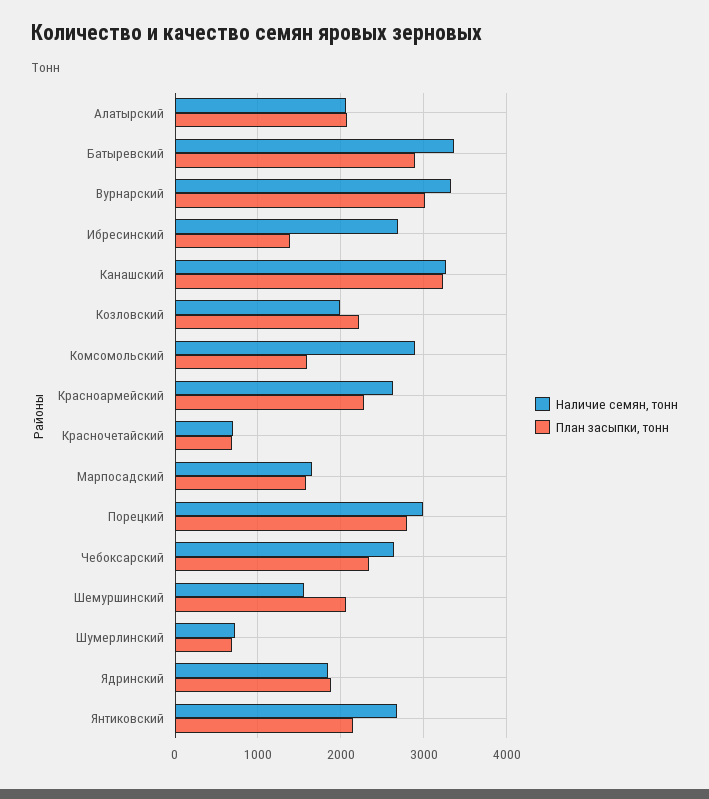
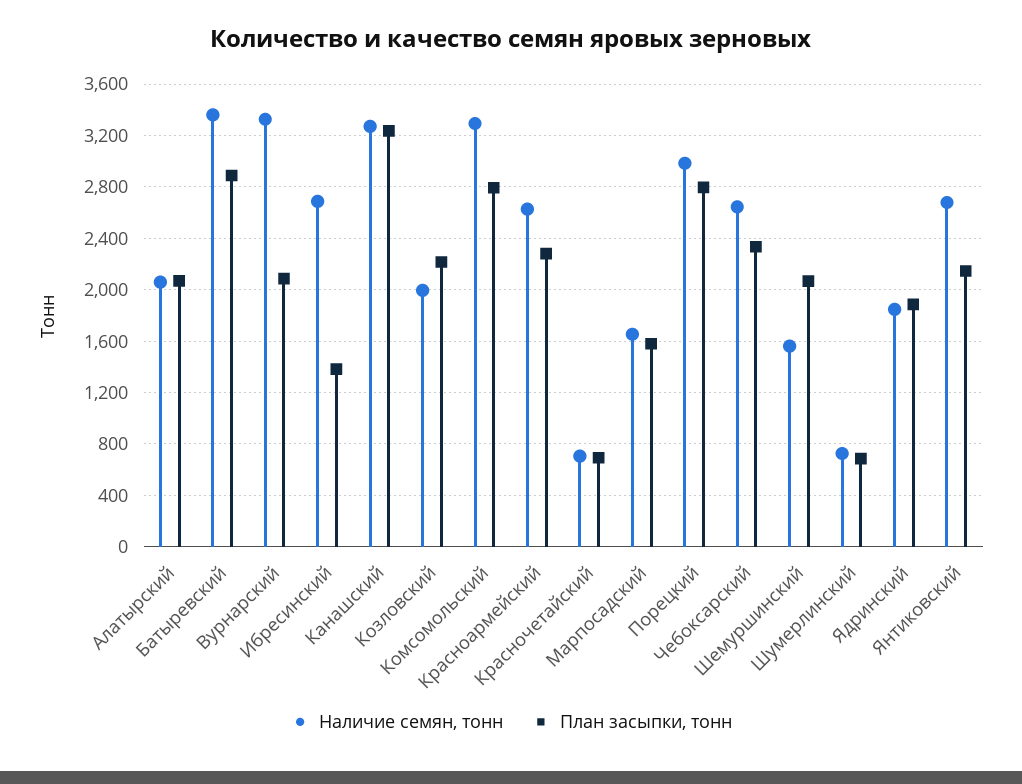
  {
    "Наличие семян, тонн": {
      "Алатырский": 2050,
      "Батыревский": 3350,
      "Вурнарский": 3350,
      "Ибресинский": 2700,
      "Канашский": 3250,
      "Козловский": 2000,
-     "Комсомольский": 2900,
+     "Комсомольский": 3300,
      "Красноармейский": 2650,
      "Красночетайский": 700,
      "Марпосадский": 1650,
      "Порецкий": 3000,
      "Чебоксарский": 2650,
      "Шемуршинский": 1550,
      "Шумерлинский": 750,
      "Ядринский": 1850,
      "Янтиковский": 2700
    },
    "План засыпки, тонн": {
      "Алатырский": 2050,
      "Батыревский": 2900,
-     "Вурнарский": 3000,
+     "Вурнарский": 2100,
      "Ибресинский": 1400,
      "Канашский": 3250,
      "Козловский": 2200,
-     "Комсомольский": 1600,
+     "Комсомольский": 2800,
      "Красноармейский": 2300,
      "Красночетайский": 700,
      "Марпосадский": 1600,
      "Порецкий": 2800,
      "Чебоксарский": 2350,
      "Шемуршинский": 2050,
      "Шумерлинский": 700,
      "Ядринский": 1900,
      "Янтиковский": 2150
    }
  }

